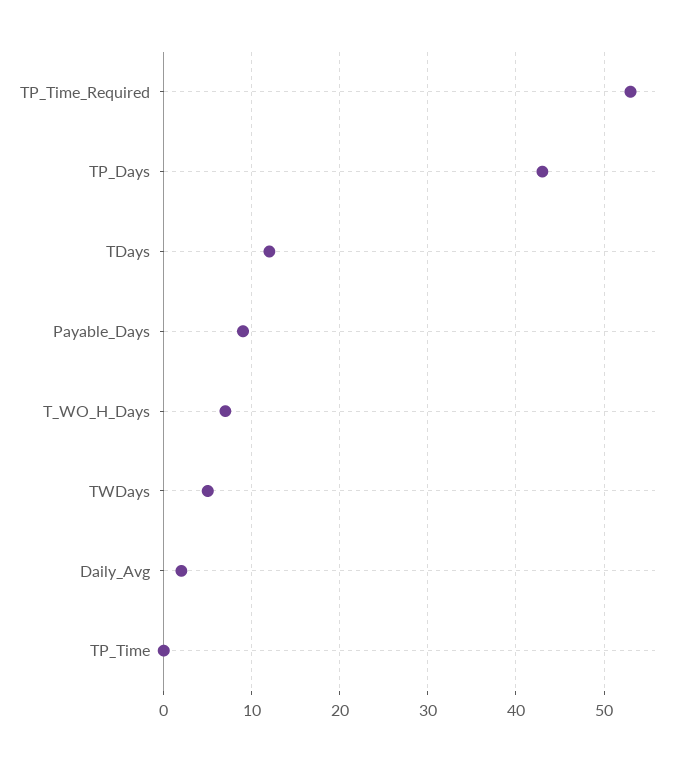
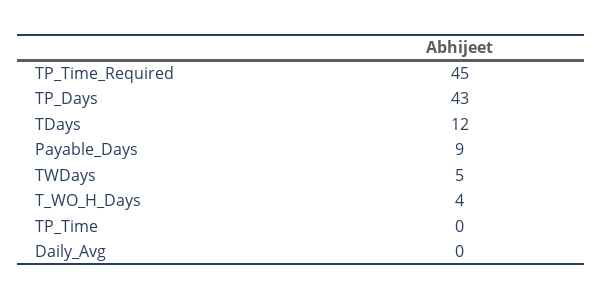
  {
-   "TP_Time_Required": 53,
+   "TP_Time_Required": 45,
    "TP_Days": 43,
    "TDays": 12,
    "Payable_Days": 9,
-   "T_WO_H_Days": 7,
+   "T_WO_H_Days": 4,
    "TWDays": 5,
-   "Daily_Avg": 2,
+   "Daily_Avg": 0,
    "TP_Time": 0
  }

